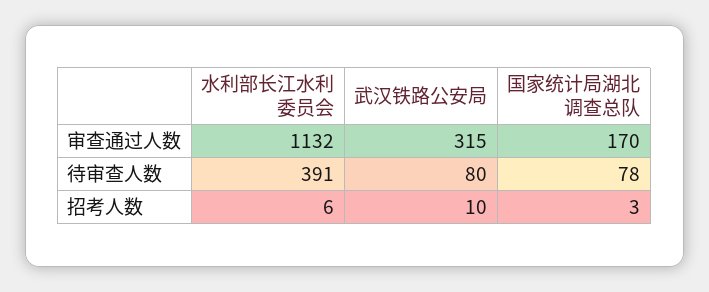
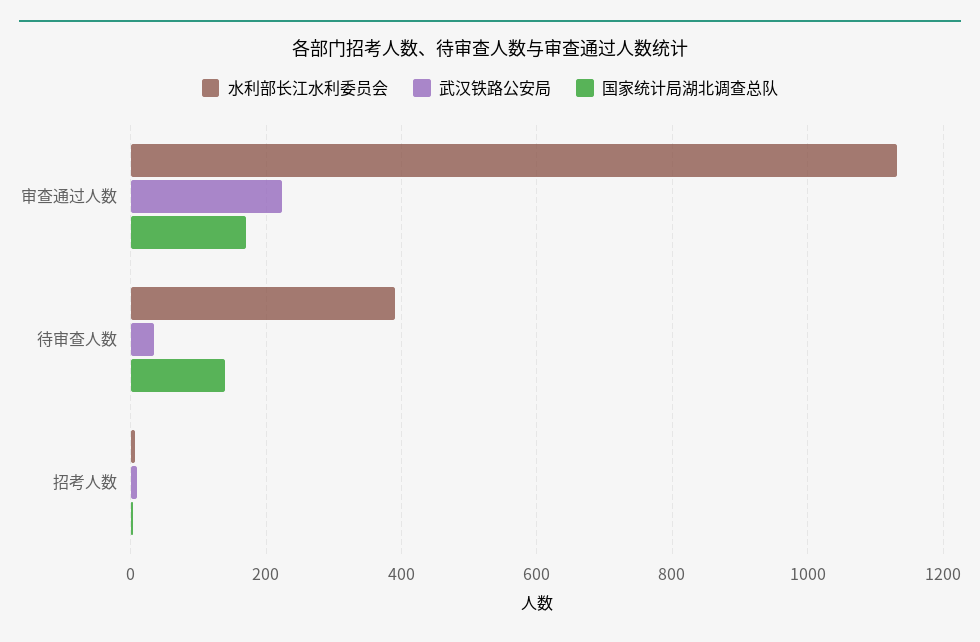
  {
    "水利部长江水利委员会": {
      "审查通过人数": 1132,
      "待审查人数": 391,
      "招考人数": 6
    },
    "武汉铁路公安局": {
-     "审查通过人数": 315,
+     "审查通过人数": 220,
-     "待审查人数": 80,
+     "待审查人数": 40,
      "招考人数": 10
    },
    "国家统计局湖北调查总队": {
      "审查通过人数": 170,
-     "待审查人数": 78,
+     "待审查人数": 140,
      "招考人数": 3
    }
  }

